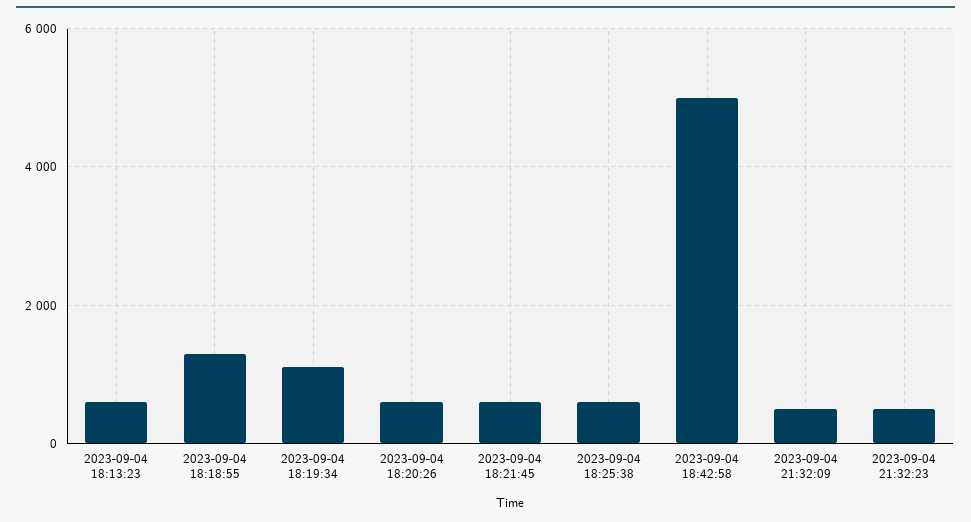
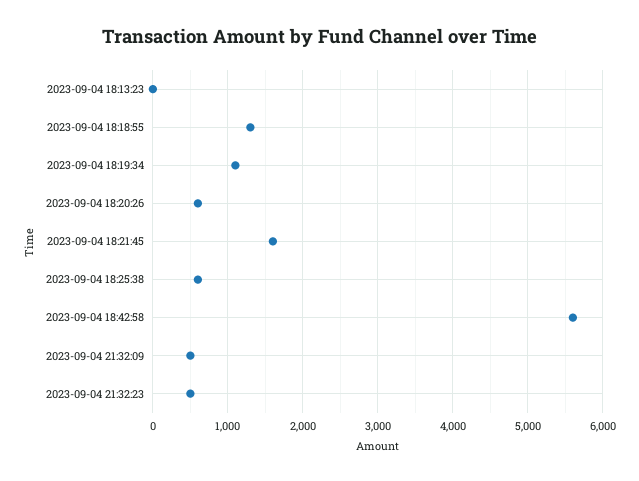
  {
-   "2023-09-04 18:13:23": 600,
+   "2023-09-04 18:13:23": 0,
    "2023-09-04 18:18:55": 1300,
    "2023-09-04 18:19:34": 1100,
    "2023-09-04 18:20:26": 600,
-   "2023-09-04 18:21:45": 600,
+   "2023-09-04 18:21:45": 1600,
    "2023-09-04 18:25:38": 600,
-   "2023-09-04 18:42:58": 5000,
+   "2023-09-04 18:42:58": 5600,
    "2023-09-04 21:32:09": 500,
    "2023-09-04 21:32:23": 500
  }

